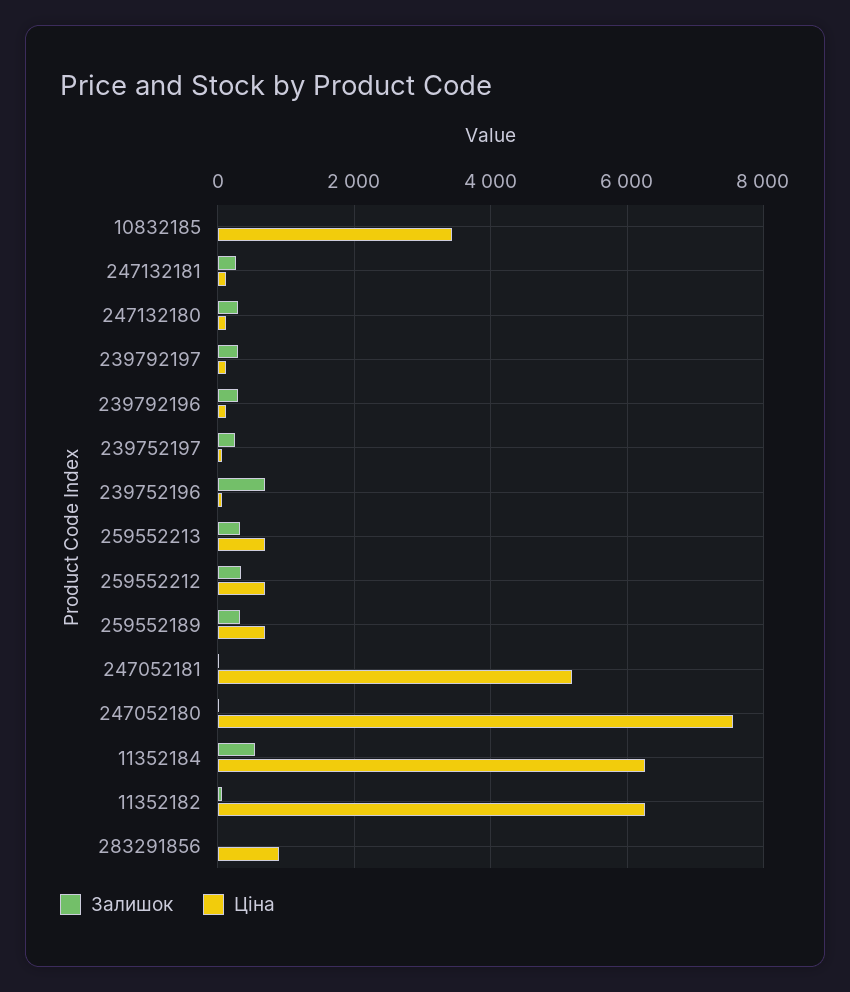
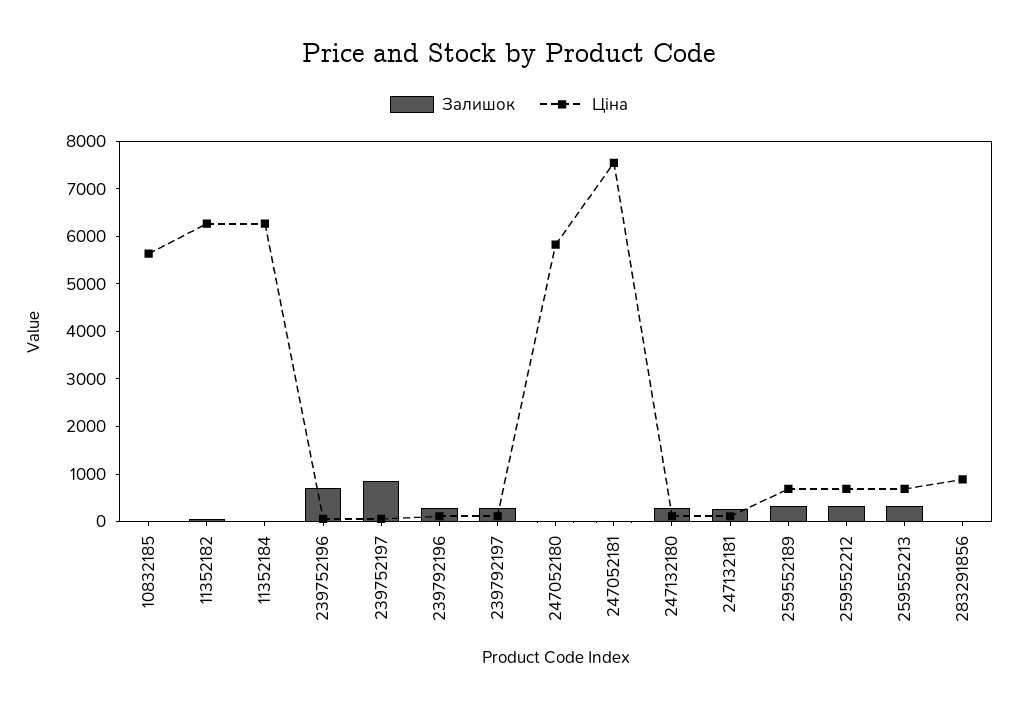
  {
    "Залишок": {
      "10832185": 0,
      "247132181": 200,
      "247132180": 200,
      "239792197": 200,
      "239792196": 200,
-     "239752197": 200,
+     "239752197": 800,
      "239752196": 600,
      "259552213": 400,
      "259552212": 400,
      "259552189": 400,
      "247052181": 0,
      "247052180": 0,
-     "11352184": 600,
+     "11352184": 0,
      "11352182": 0,
      "283291856": 0
    },
    "Ціна": {
-     "10832185": 3400,
+     "10832185": 5600,
      "247132181": 200,
      "247132180": 200,
      "239792197": 200,
      "239792196": 200,
      "239752197": 0,
      "239752196": 0,
      "259552213": 600,
      "259552212": 600,
      "259552189": 600,
-     "247052181": 5200,
+     "247052181": 7600,
-     "247052180": 7600,
+     "247052180": 5800,
      "11352184": 6200,
      "11352182": 6200,
      "283291856": 800
    }
  }

